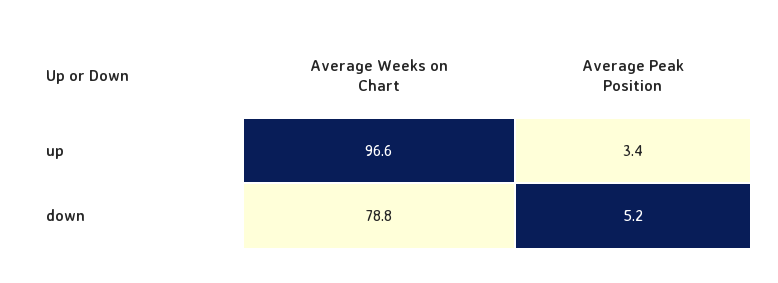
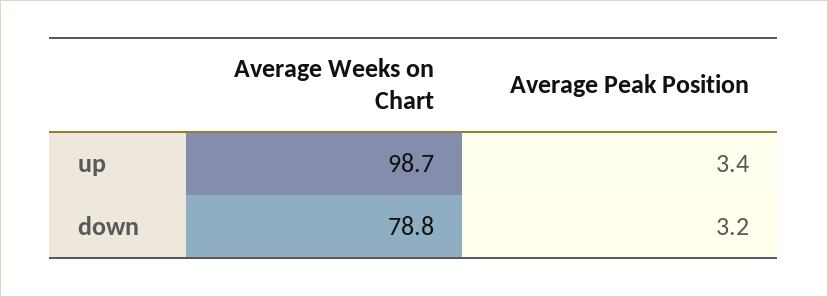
  {
    "Average Weeks on Chart": {
-     "up": 96.6,
+     "up": 98.7,
      "down": 78.8
    },
    "Average Peak Position": {
      "up": 3.4,
-     "down": 5.2
+     "down": 3.2
    }
  }

